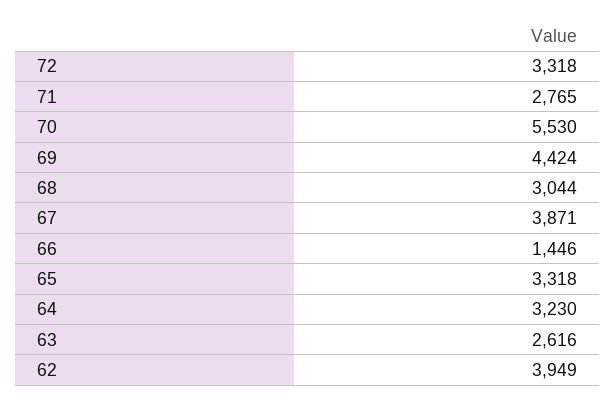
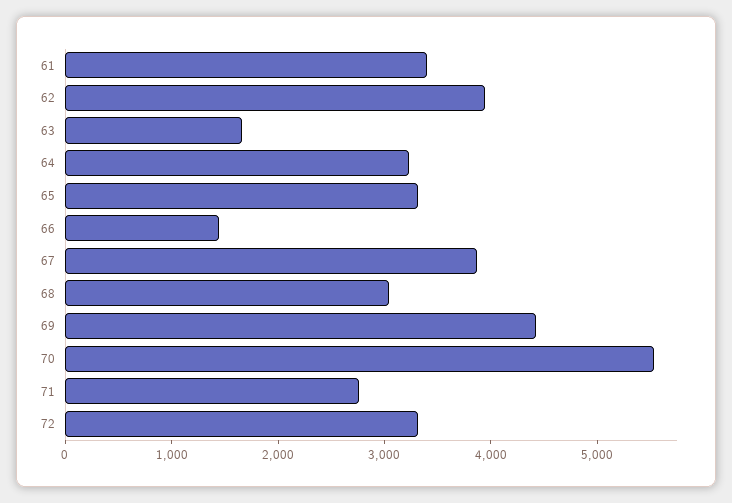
  {
    "72": 3318,
    "71": 2765,
    "70": 5530,
    "69": 4424,
    "68": 3044,
    "67": 3871,
    "66": 1446,
    "65": 3318,
    "64": 3230,
-   "63": 2616,
+   "63": 1600,
-   "62": 3949
+   "62": 3949,
+   "61": 3400
  }

